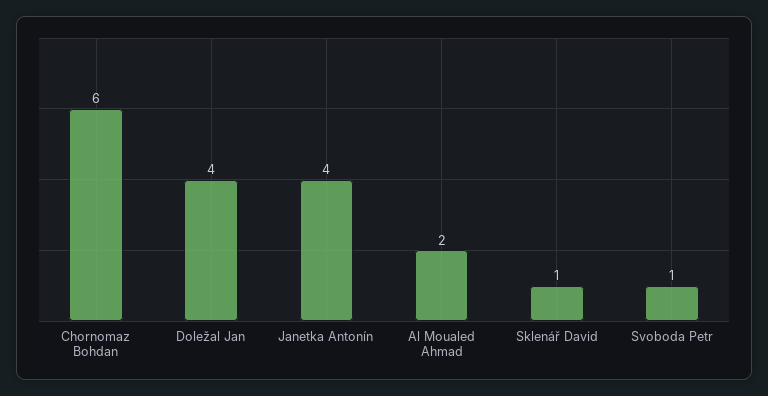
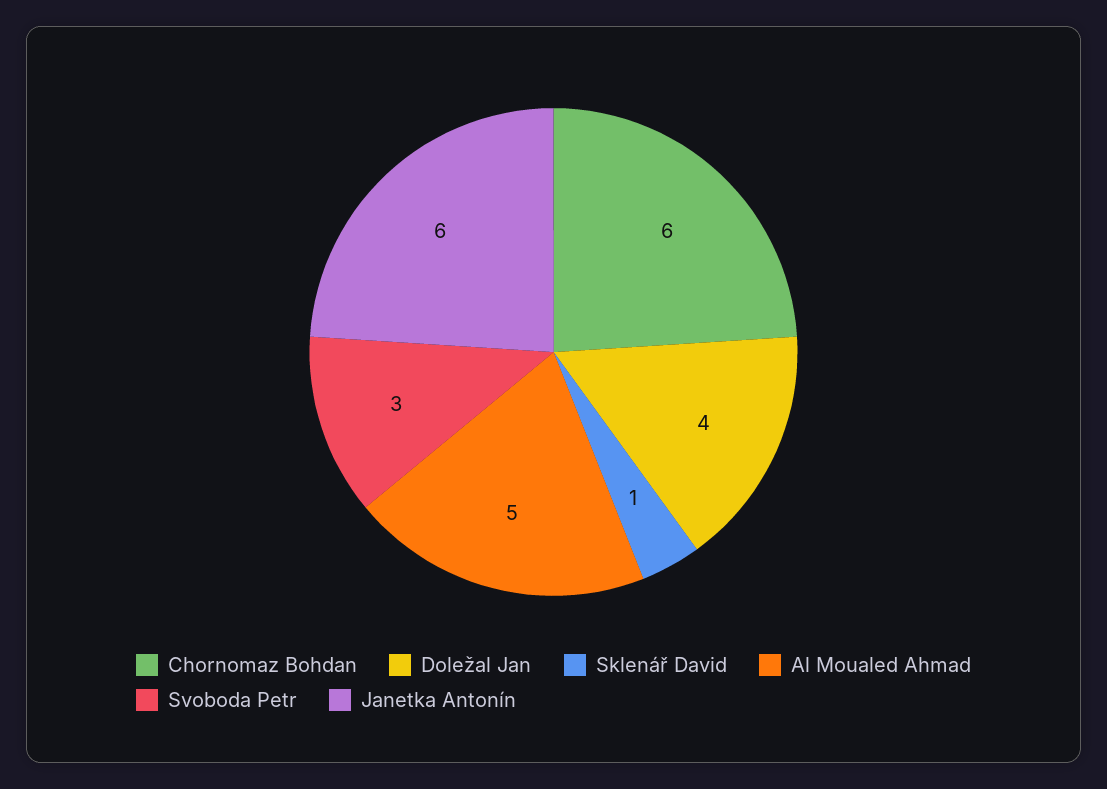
  {
    "Chornomaz Bohdan": 6,
    "Doležal Jan": 4,
-   "Janetka Antonín": 4,
+   "Janetka Antonín": 6,
-   "Al Moualed Ahmad": 2,
+   "Al Moualed Ahmad": 5,
    "Sklenář David": 1,
-   "Svoboda Petr": 1
+   "Svoboda Petr": 3
  }

